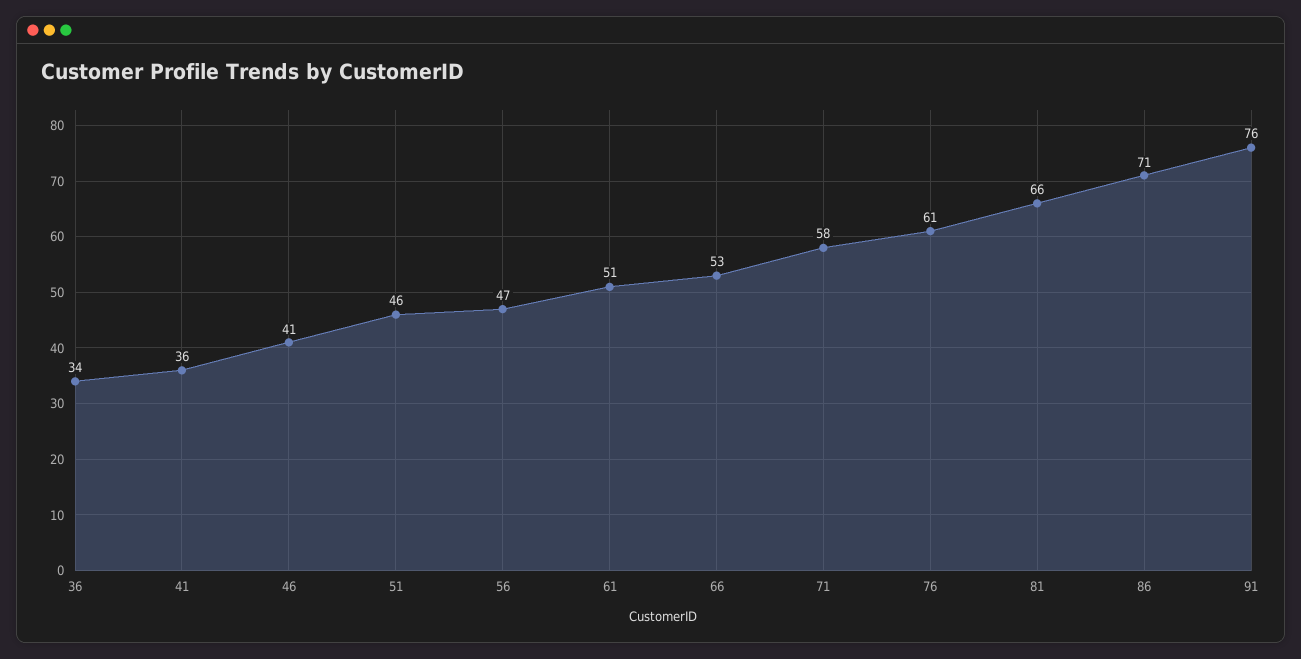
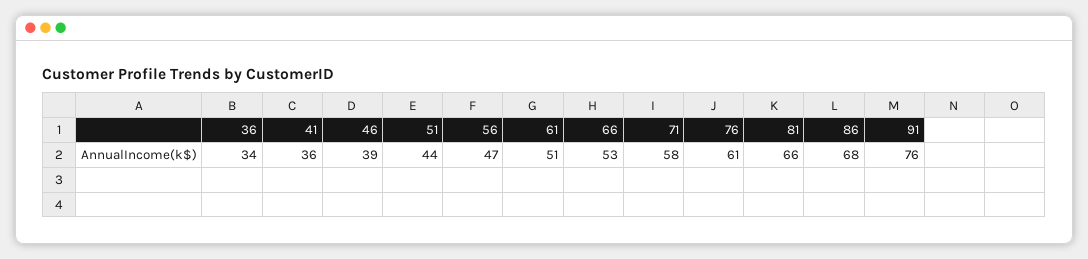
  {
    "36": 34,
    "41": 36,
-   "46": 41,
+   "46": 39,
-   "51": 46,
+   "51": 44,
    "56": 47,
    "61": 51,
    "66": 53,
    "71": 58,
    "76": 61,
    "81": 66,
-   "86": 71,
+   "86": 68,
    "91": 76
  }

